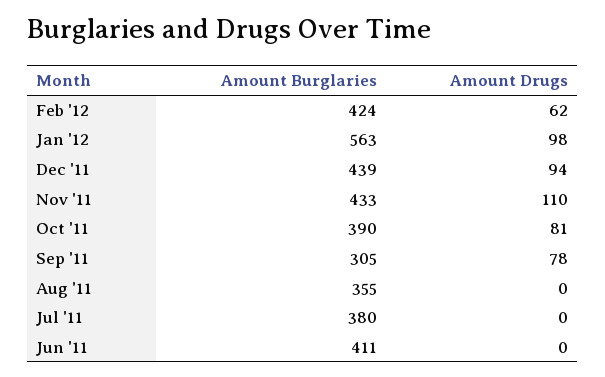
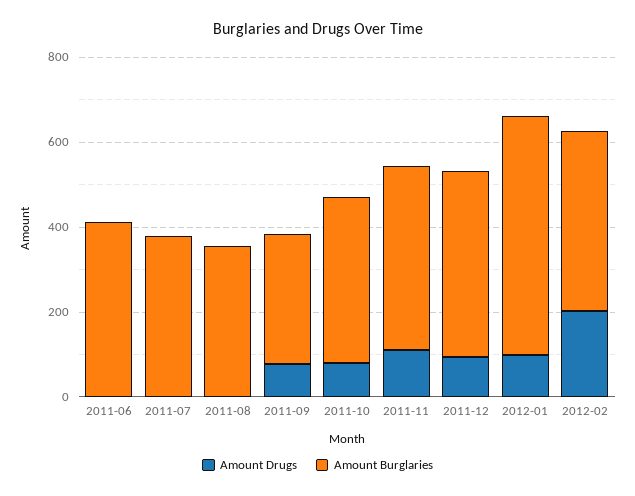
  {
    "Amount Burglaries": {
      "Feb '12": 424,
      "Jan '12": 563,
      "Dec '11": 439,
      "Nov '11": 433,
      "Oct '11": 390,
      "Sep '11": 305,
      "Aug '11": 355,
      "Jul '11": 380,
      "Jun '11": 411
    },
    "Amount Drugs": {
-     "Feb '12": 62,
+     "Feb '12": 200,
      "Jan '12": 98,
      "Dec '11": 94,
      "Nov '11": 110,
      "Oct '11": 81,
      "Sep '11": 78,
      "Aug '11": 0,
      "Jul '11": 0,
      "Jun '11": 0
    }
  }

